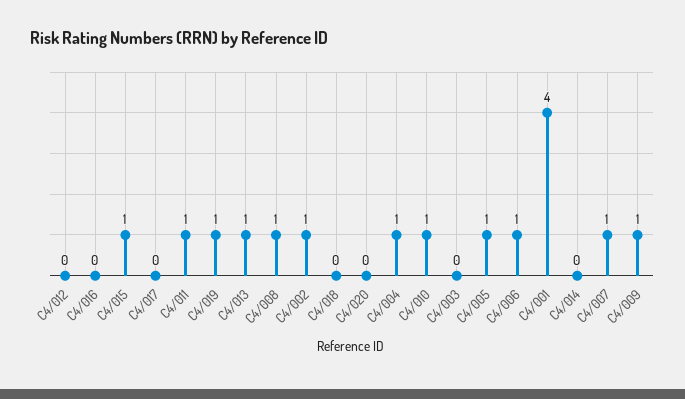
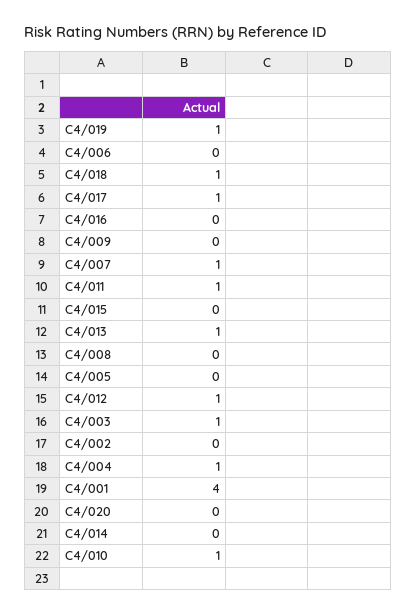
  {
-   "C4/012": 0,
+   "C4/012": 1,
    "C4/016": 0,
-   "C4/015": 1,
+   "C4/015": 0,
-   "C4/017": 0,
+   "C4/017": 1,
    "C4/011": 1,
    "C4/019": 1,
    "C4/013": 1,
-   "C4/008": 1,
+   "C4/008": 0,
-   "C4/002": 1,
+   "C4/002": 0,
-   "C4/018": 0,
+   "C4/018": 1,
    "C4/020": 0,
    "C4/004": 1,
    "C4/010": 1,
-   "C4/003": 0,
+   "C4/003": 1,
-   "C4/005": 1,
+   "C4/005": 0,
-   "C4/006": 1,
+   "C4/006": 0,
    "C4/001": 4,
    "C4/014": 0,
    "C4/007": 1,
-   "C4/009": 1
+   "C4/009": 0
  }

